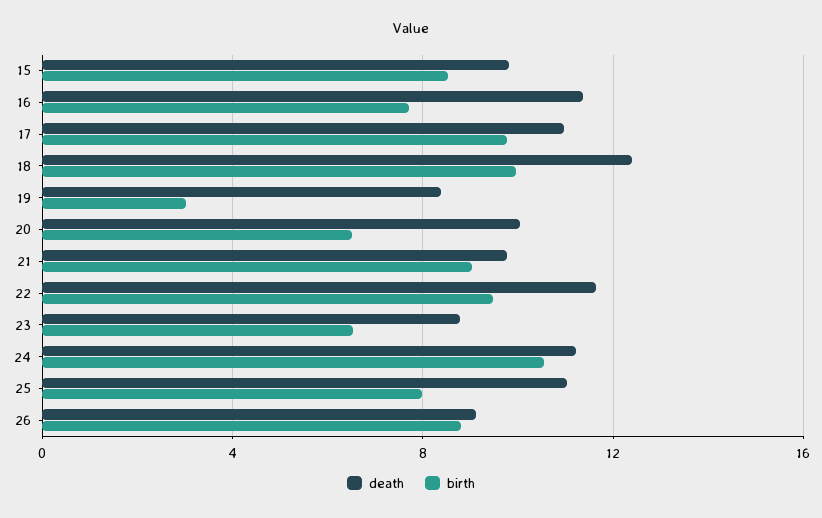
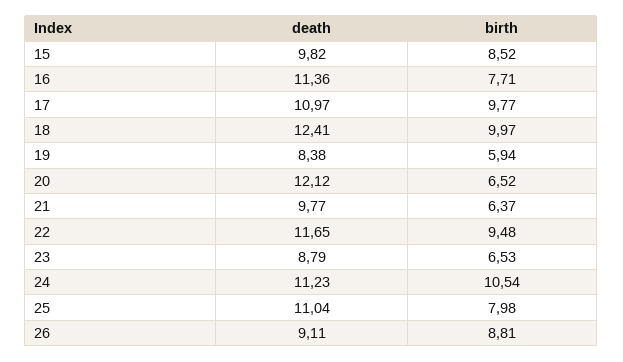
  {
    "death": {
      "15": 9.82,
      "16": 11.36,
      "17": 10.97,
      "18": 12.41,
      "19": 8.38,
-     "20": 10,
+     "20": 12.12,
      "21": 9.77,
      "22": 11.65,
      "23": 8.79,
      "24": 11.23,
      "25": 11.04,
      "26": 9.11
    },
    "birth": {
      "15": 8.52,
      "16": 7.71,
      "17": 9.77,
      "18": 9.97,
-     "19": 3,
+     "19": 5.94,
      "20": 6.52,
-     "21": 9,
+     "21": 6.37,
      "22": 9.48,
      "23": 6.53,
      "24": 10.54,
      "25": 7.98,
      "26": 8.81
    }
  }

